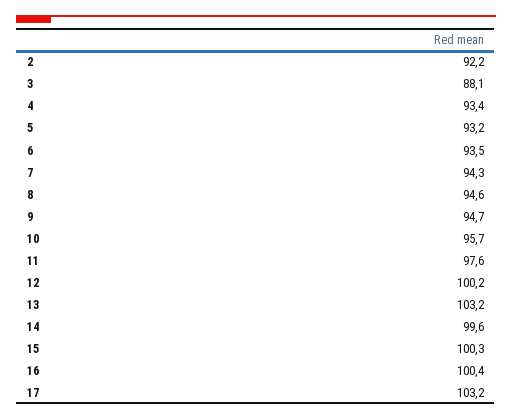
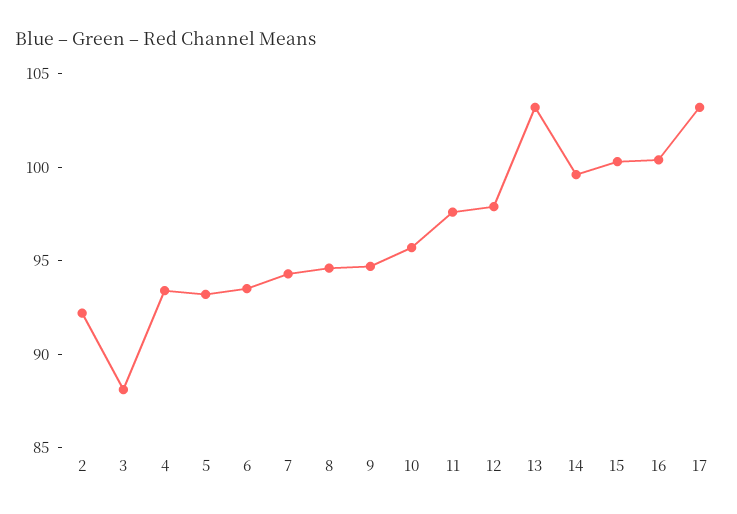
  {
    "2": 92.2,
    "3": 88.1,
    "4": 93.4,
    "5": 93.2,
    "6": 93.5,
    "7": 94.3,
    "8": 94.6,
    "9": 94.7,
    "10": 95.7,
    "11": 97.6,
-   "12": 100.2,
+   "12": 98,
    "13": 103.2,
    "14": 99.6,
    "15": 100.3,
    "16": 100.4,
    "17": 103.2
  }

